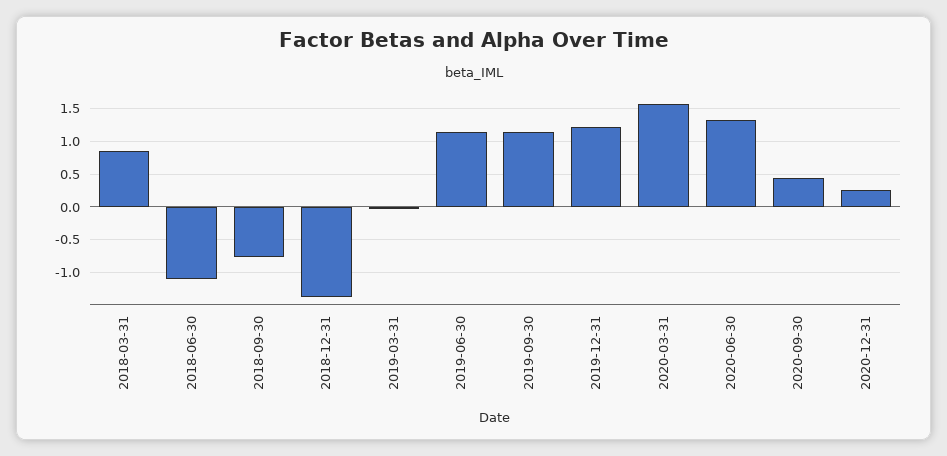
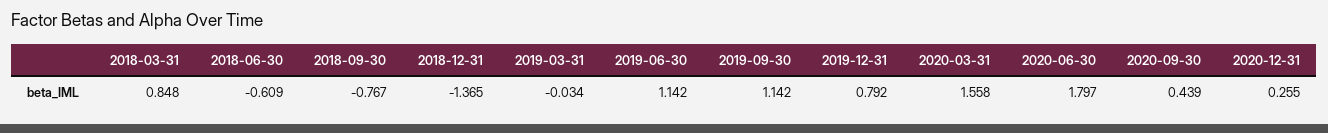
  {
    "2018-03-31": 0.848,
-   "2018-06-30": -1.1,
+   "2018-06-30": -0.609,
    "2018-09-30": -0.767,
    "2018-12-31": -1.365,
    "2019-03-31": -0.034,
    "2019-06-30": 1.142,
    "2019-09-30": 1.142,
-   "2019-12-31": 1.2,
+   "2019-12-31": 0.792,
    "2020-03-31": 1.558,
-   "2020-06-30": 1.3,
+   "2020-06-30": 1.797,
    "2020-09-30": 0.439,
    "2020-12-31": 0.255
  }

